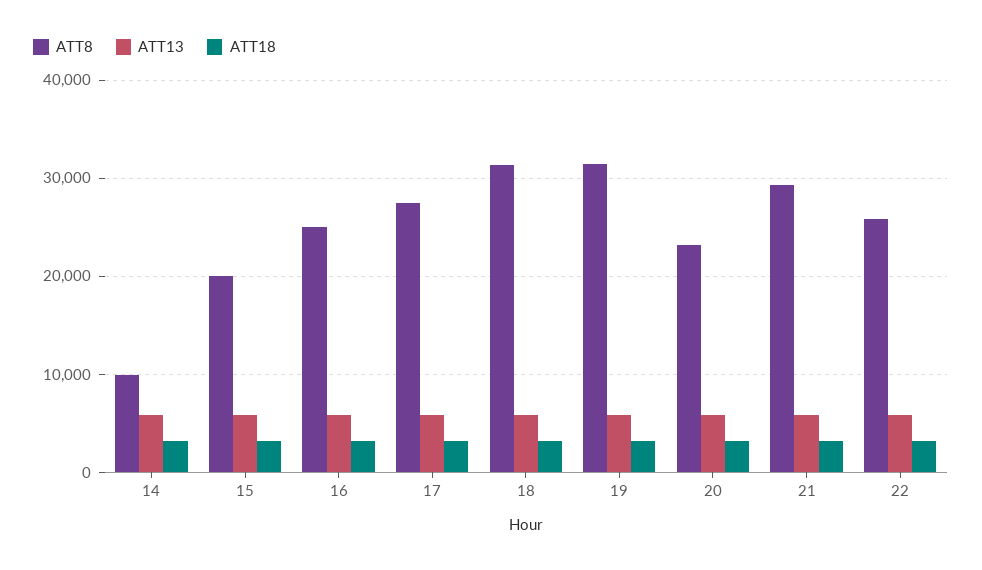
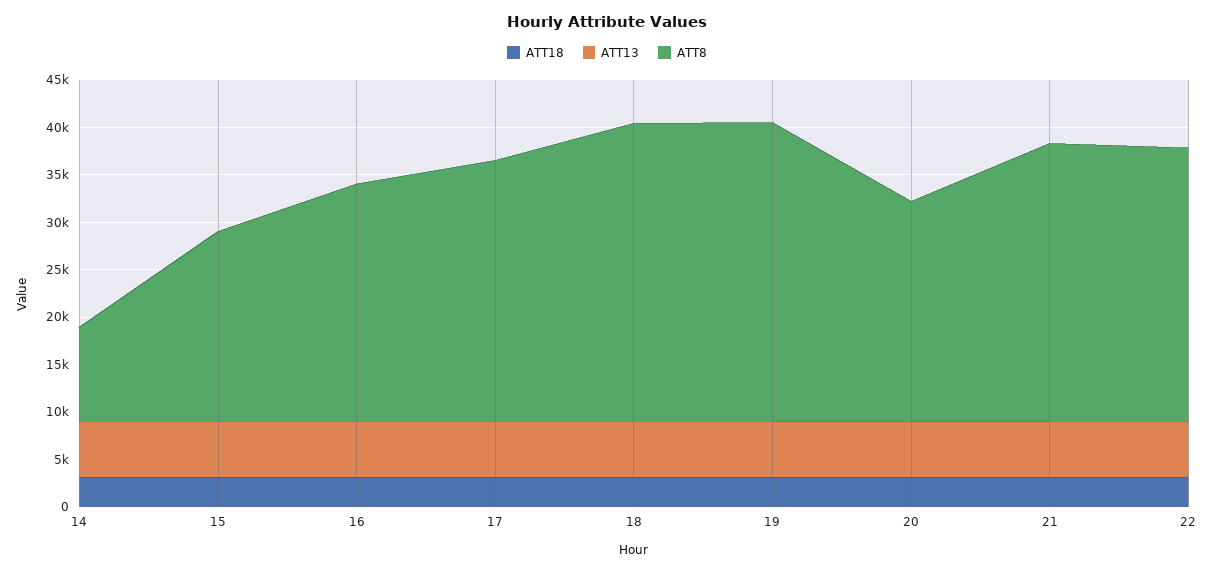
  {
    "ATT8": {
      "14": 10000,
      "15": 20000,
      "16": 25000,
      "17": 28000,
      "18": 31000,
      "19": 32000,
      "20": 23000,
      "21": 29000,
-     "22": 26000
+     "22": 29000
    },
    "ATT13": {
      "14": 6000,
      "15": 6000,
      "16": 6000,
      "17": 6000,
      "18": 6000,
      "19": 6000,
      "20": 6000,
      "21": 6000,
      "22": 6000
    },
    "ATT18": {
      "14": 3000,
      "15": 3000,
      "16": 3000,
      "17": 3000,
      "18": 3000,
      "19": 3000,
      "20": 3000,
      "21": 3000,
      "22": 3000
    }
  }

